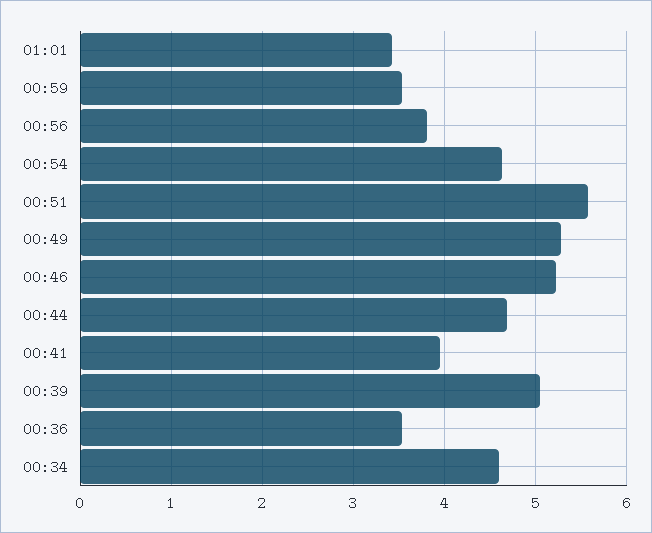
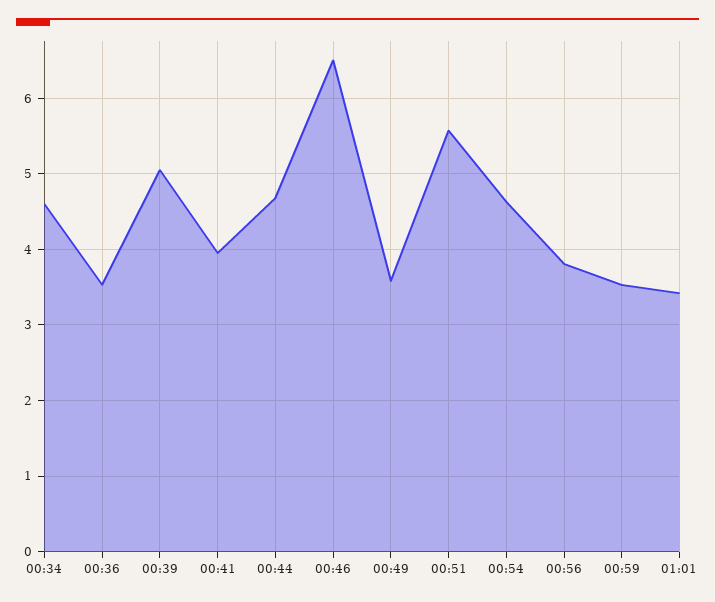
  {
    "01:01": 3.4,
    "00:59": 3.5,
    "00:56": 3.8,
    "00:54": 4.6,
    "00:51": 5.6,
-   "00:49": 5.3,
+   "00:49": 3.6,
-   "00:46": 5.2,
+   "00:46": 6.5,
    "00:44": 4.7,
    "00:41": 4,
    "00:39": 5.1,
    "00:36": 3.5,
    "00:34": 4.6
  }

